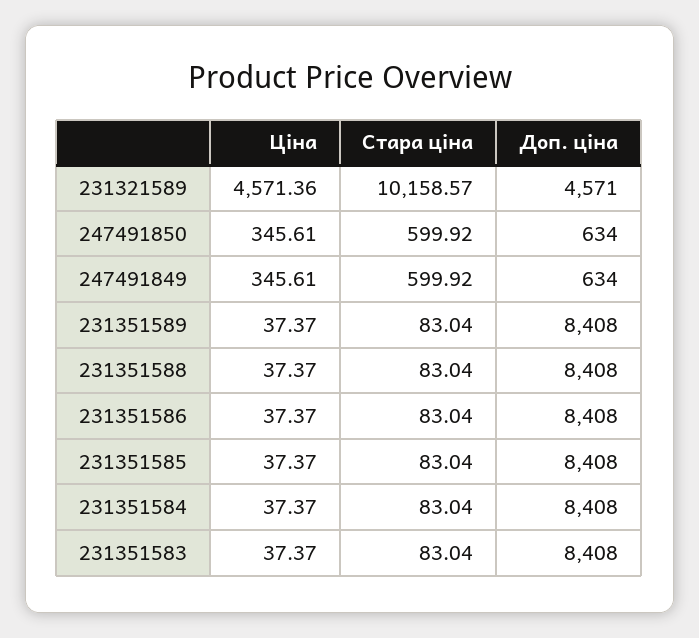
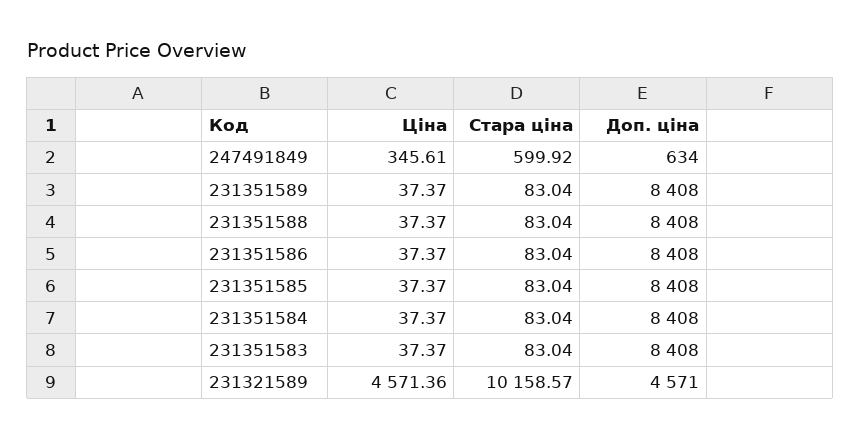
  {
    "Ціна": {
      "231321589": 4571.36,
-     "247491850": 345.61,
      "247491849": 345.61,
      "231351589": 37.37,
      "231351588": 37.37,
      "231351586": 37.37,
      "231351585": 37.37,
      "231351584": 37.37,
      "231351583": 37.37
    },
    "Стара ціна": {
      "231321589": 10158.57,
-     "247491850": 599.92,
      "247491849": 599.92,
      "231351589": 83.04,
      "231351588": 83.04,
      "231351586": 83.04,
      "231351585": 83.04,
      "231351584": 83.04,
      "231351583": 83.04
    },
    "Доп. ціна": {
      "231321589": 4571,
-     "247491850": 634,
      "247491849": 634,
      "231351589": 8408,
      "231351588": 8408,
      "231351586": 8408,
      "231351585": 8408,
      "231351584": 8408,
      "231351583": 8408
    }
  }

